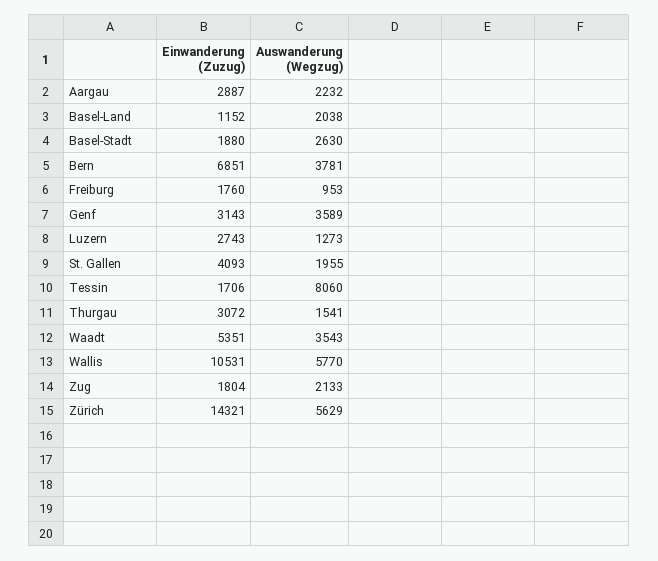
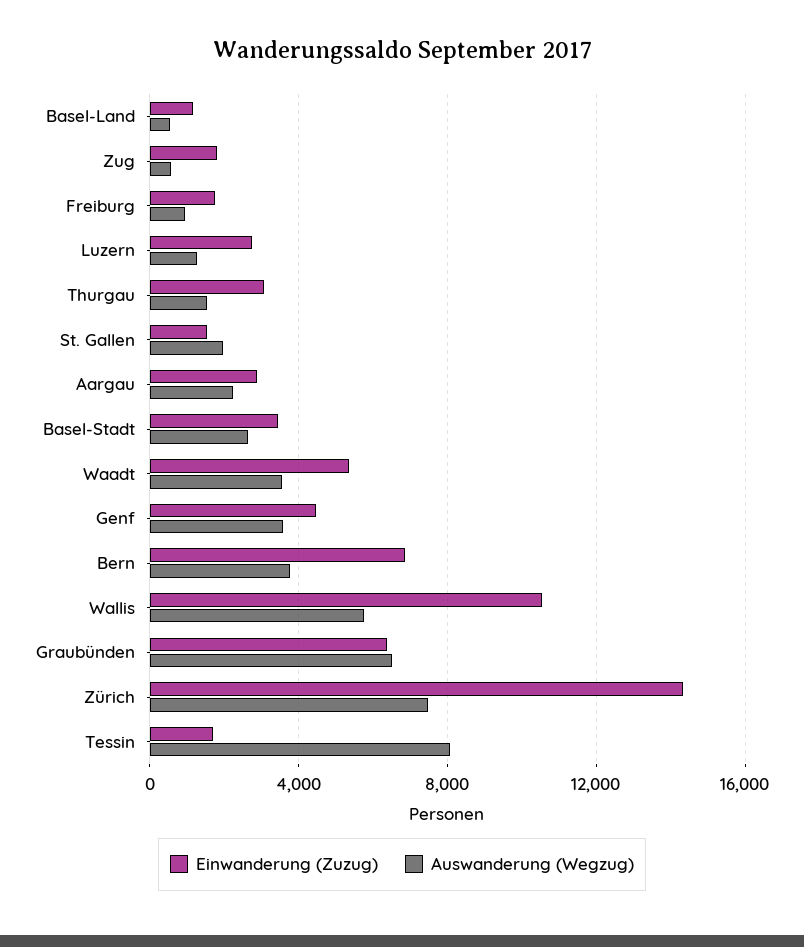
  {
    "Einwanderung (Zuzug)": {
      "Aargau": 2887,
      "Basel-Land": 1152,
-     "Basel-Stadt": 1880,
+     "Basel-Stadt": 3500,
      "Bern": 6851,
      "Freiburg": 1760,
-     "Genf": 3143,
+     "Genf": 4500,
      "Luzern": 2743,
-     "St. Gallen": 4093,
+     "St. Gallen": 1500,
      "Tessin": 1706,
      "Thurgau": 3072,
      "Waadt": 5351,
      "Wallis": 10531,
      "Zug": 1804,
-     "Zürich": 14321
+     "Zürich": 14321,
+     "Graubünden": 6500
    },
    "Auswanderung (Wegzug)": {
      "Aargau": 2232,
-     "Basel-Land": 2038,
+     "Basel-Land": 500,
      "Basel-Stadt": 2630,
      "Bern": 3781,
      "Freiburg": 953,
      "Genf": 3589,
      "Luzern": 1273,
      "St. Gallen": 1955,
      "Tessin": 8060,
      "Thurgau": 1541,
      "Waadt": 3543,
      "Wallis": 5770,
-     "Zug": 2133,
+     "Zug": 500,
-     "Zürich": 5629
+     "Zürich": 7500,
+     "Graubünden": 6500
    }
  }

